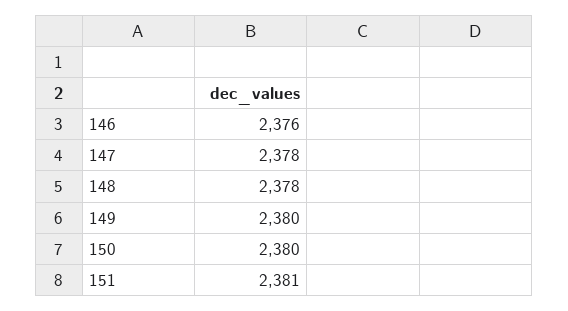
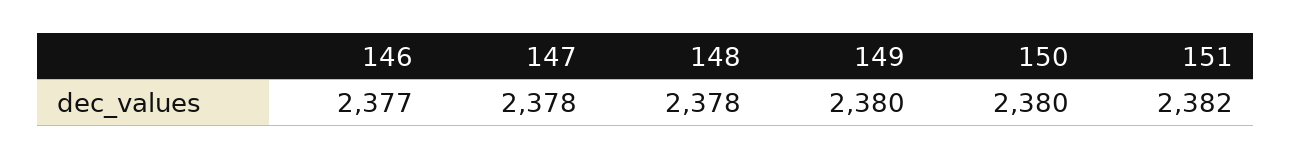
  {
-   "146": 2376,
+   "146": 2377,
    "147": 2378,
    "148": 2378,
    "149": 2380,
    "150": 2380,
-   "151": 2381
+   "151": 2382
  }

